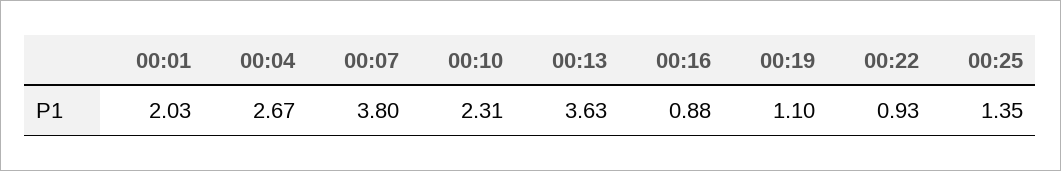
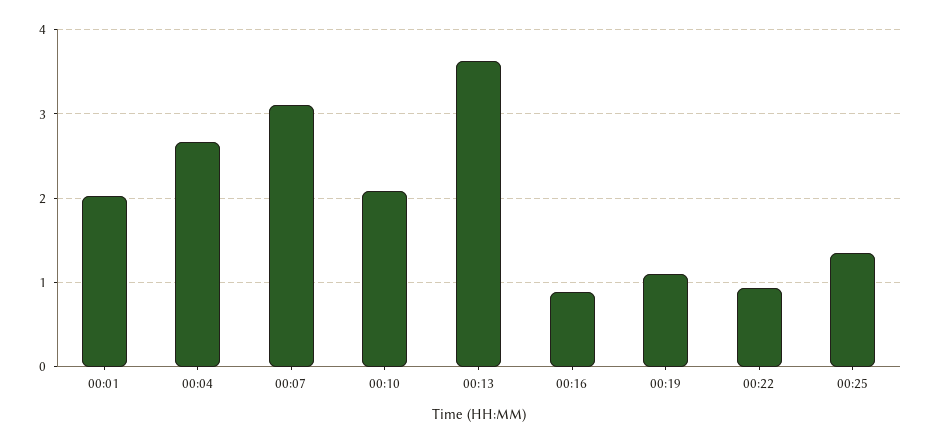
  {
    "00:01": 2.03,
    "00:04": 2.67,
-   "00:07": 3.8,
+   "00:07": 3.1,
-   "00:10": 2.31,
+   "00:10": 2.1,
    "00:13": 3.63,
    "00:16": 0.88,
    "00:19": 1.1,
    "00:22": 0.93,
    "00:25": 1.35
  }

